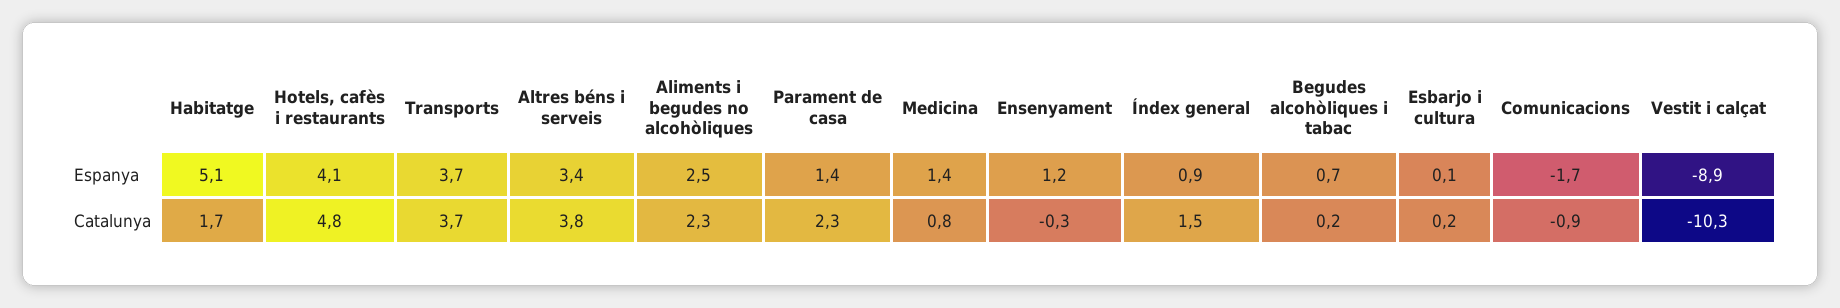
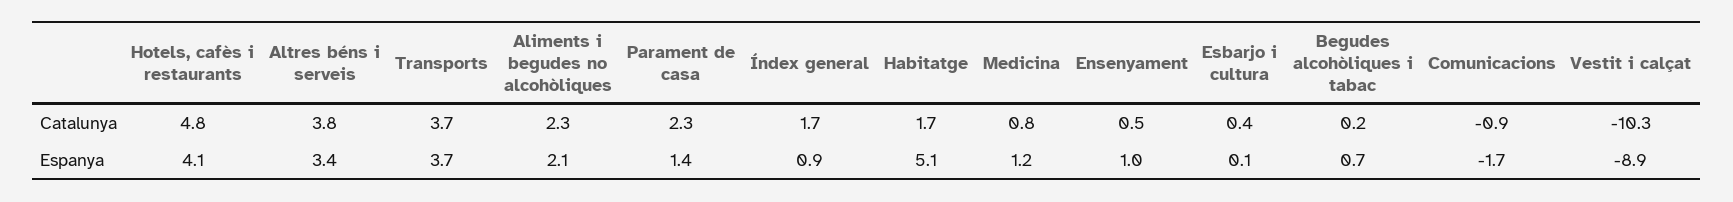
  {
    "Habitatge": {
      "Espanya": 5.1,
      "Catalunya": 1.7
    },
    "Hotels, cafès i restaurants": {
      "Espanya": 4.1,
      "Catalunya": 4.8
    },
    "Transports": {
      "Espanya": 3.7,
      "Catalunya": 3.7
    },
    "Altres béns i serveis": {
      "Espanya": 3.4,
      "Catalunya": 3.8
    },
    "Aliments i begudes no alcohòliques": {
-     "Espanya": 2.5,
+     "Espanya": 2.1,
      "Catalunya": 2.3
    },
    "Parament de casa": {
      "Espanya": 1.4,
      "Catalunya": 2.3
    },
    "Medicina": {
-     "Espanya": 1.4,
+     "Espanya": 1.2,
      "Catalunya": 0.8
    },
    "Ensenyament": {
-     "Espanya": 1.2,
+     "Espanya": 1,
-     "Catalunya": -0.3
+     "Catalunya": 0.5
    },
    "Índex general": {
      "Espanya": 0.9,
-     "Catalunya": 1.5
+     "Catalunya": 1.7
    },
    "Begudes alcohòliques i tabac": {
      "Espanya": 0.7,
      "Catalunya": 0.2
    },
    "Esbarjo i cultura": {
      "Espanya": 0.1,
-     "Catalunya": 0.2
+     "Catalunya": 0.4
    },
    "Comunicacions": {
      "Espanya": -1.7,
      "Catalunya": -0.9
    },
    "Vestit i calçat": {
      "Espanya": -8.9,
      "Catalunya": -10.3
    }
  }

